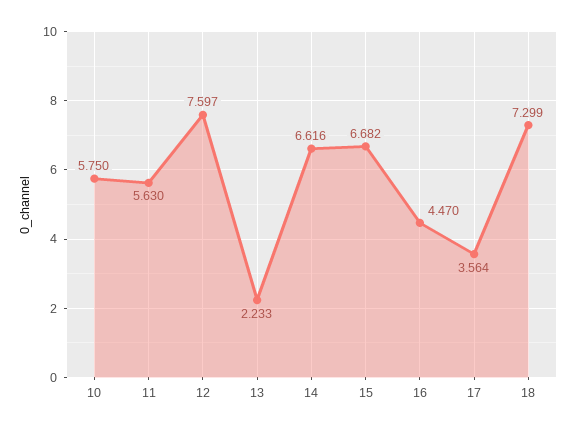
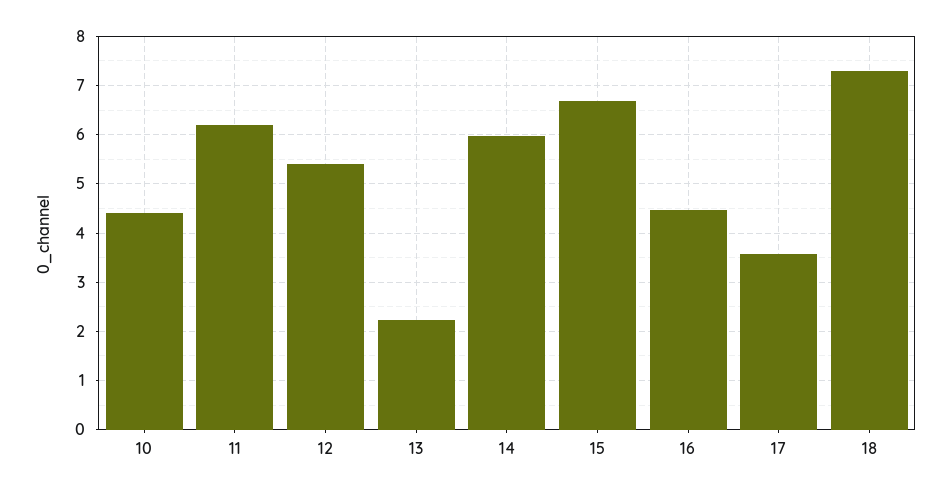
  {
-   "10": 5.75,
+   "10": 4.4,
-   "11": 5.63,
+   "11": 6.2,
-   "12": 7.597,
+   "12": 5.4,
    "13": 2.233,
-   "14": 6.616,
+   "14": 6,
    "15": 6.682,
    "16": 4.47,
    "17": 3.564,
    "18": 7.299
  }

